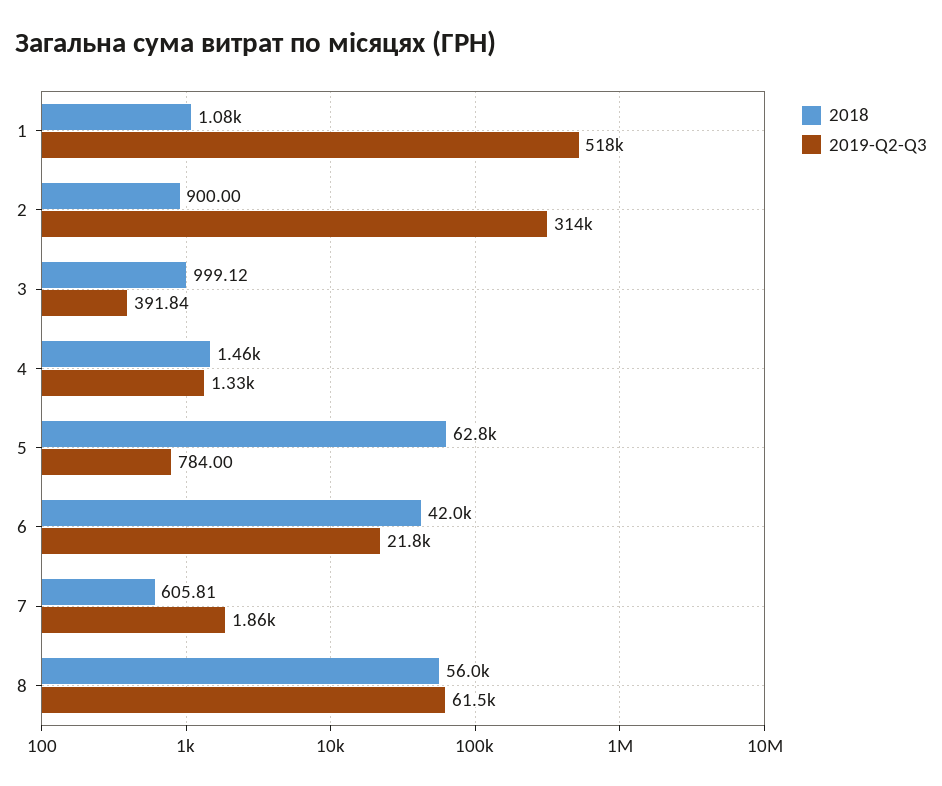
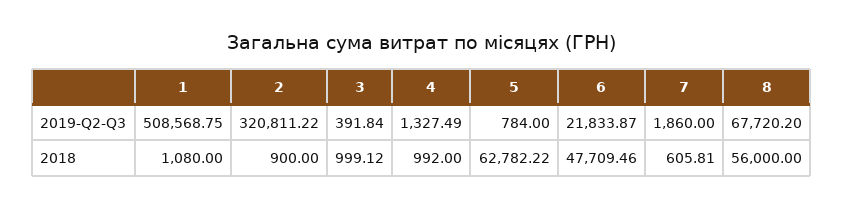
  {
    "2018": {
      "1": 1080,
      "2": 900,
      "3": 999.12,
-     "4": 1460,
+     "4": 992,
      "5": 62782.22,
-     "6": 42000,
+     "6": 47709.46,
      "7": 605.81,
      "8": 56000
    },
    "2019-Q2-Q3": {
-     "1": 518000,
+     "1": 508568.75,
-     "2": 314000,
+     "2": 320811.22,
      "3": 391.84,
      "4": 1327.49,
      "5": 784,
      "6": 21833.87,
      "7": 1860,
-     "8": 61500
+     "8": 67720.2
    }
  }

